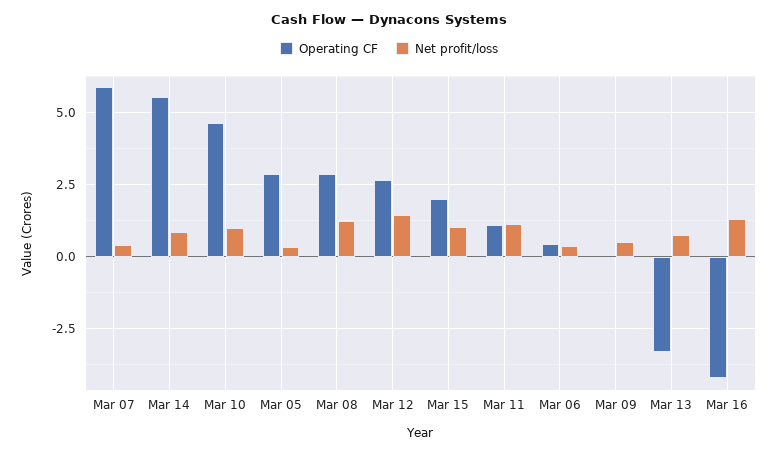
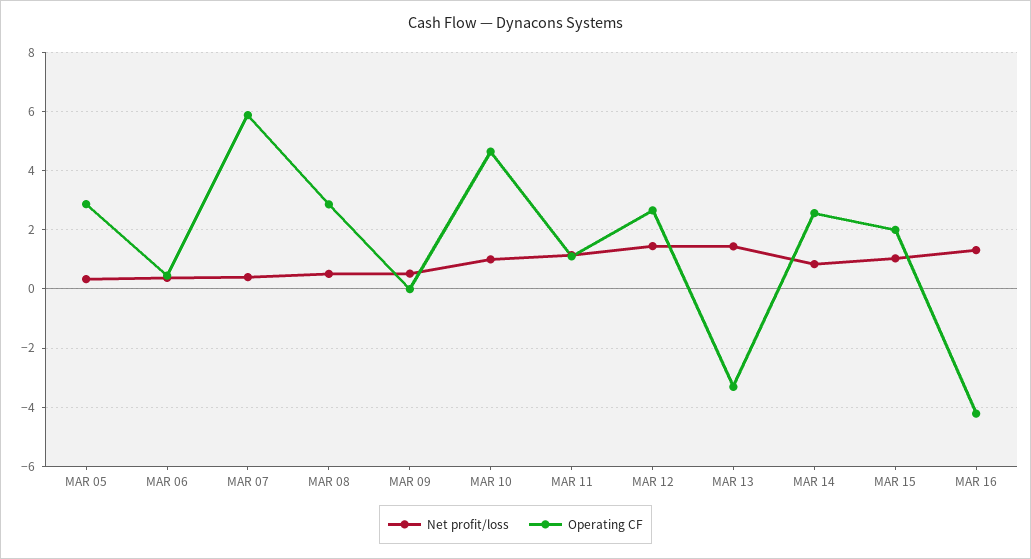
  {
    "Operating CF": {
      "Mar 07": 6,
-     "Mar 14": 5.5,
+     "Mar 14": 2.5,
      "Mar 10": 4.75,
      "Mar 05": 2.75,
      "Mar 08": 2.75,
      "Mar 12": 2.75,
      "Mar 15": 2,
      "Mar 11": 1,
      "Mar 06": 0.5,
      "Mar 09": 0,
      "Mar 13": -3.25,
      "Mar 16": -4.25
    },
    "Net profit/loss": {
      "Mar 07": 0.5,
      "Mar 14": 0.75,
      "Mar 10": 1,
      "Mar 05": 0.25,
-     "Mar 08": 1.25,
+     "Mar 08": 0.5,
      "Mar 12": 1.5,
      "Mar 15": 1,
      "Mar 11": 1.25,
      "Mar 06": 0.25,
      "Mar 09": 0.5,
-     "Mar 13": 0.75,
+     "Mar 13": 1.5,
      "Mar 16": 1.25
    }
  }

